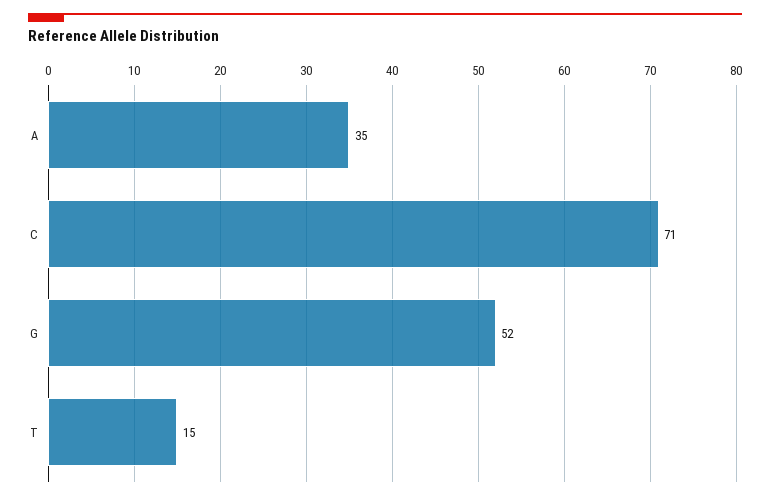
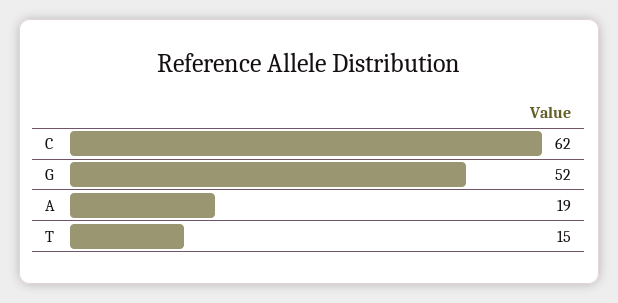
  {
-   "A": 35,
+   "A": 19,
-   "C": 71,
+   "C": 62,
    "G": 52,
    "T": 15
  }

